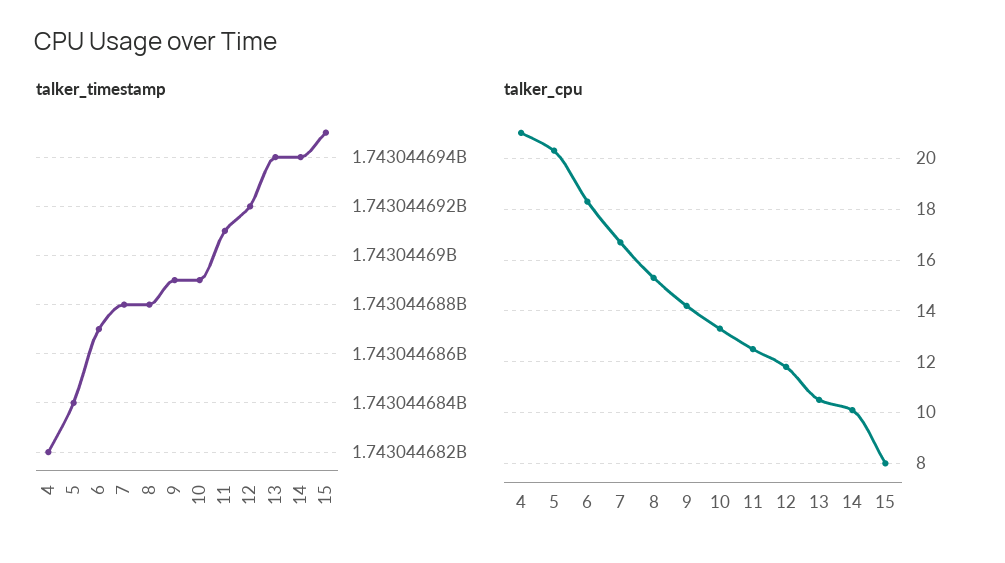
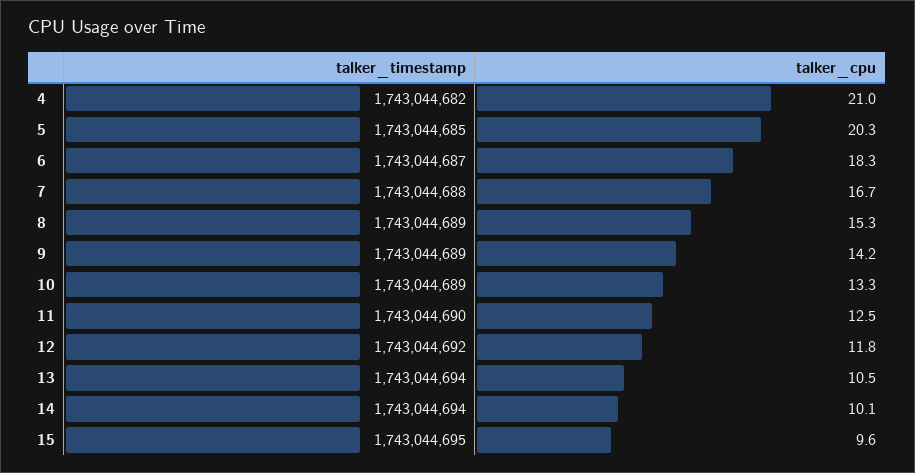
  {
    "talker_timestamp": {
      "4": 1743044682,
-     "5": 1743044684,
+     "5": 1743044685,
      "6": 1743044687,
      "7": 1743044688,
-     "8": 1743044688,
+     "8": 1743044689,
      "9": 1743044689,
      "10": 1743044689,
-     "11": 1743044691,
+     "11": 1743044690,
      "12": 1743044692,
      "13": 1743044694,
      "14": 1743044694,
      "15": 1743044695
    },
    "talker_cpu": {
      "4": 21,
      "5": 20.3,
      "6": 18.3,
      "7": 16.7,
      "8": 15.3,
      "9": 14.2,
      "10": 13.3,
      "11": 12.5,
      "12": 11.8,
      "13": 10.5,
      "14": 10.1,
-     "15": 8
+     "15": 9.6
    }
  }

